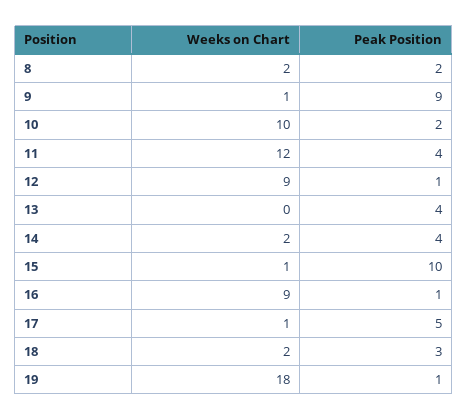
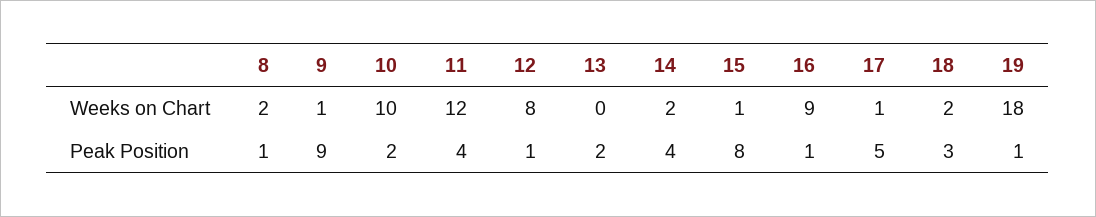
  {
    "Weeks on Chart": {
      "8": 2,
      "9": 1,
      "10": 10,
      "11": 12,
-     "12": 9,
+     "12": 8,
      "13": 0,
      "14": 2,
      "15": 1,
      "16": 9,
      "17": 1,
      "18": 2,
      "19": 18
    },
    "Peak Position": {
-     "8": 2,
+     "8": 1,
      "9": 9,
      "10": 2,
      "11": 4,
      "12": 1,
-     "13": 4,
+     "13": 2,
      "14": 4,
-     "15": 10,
+     "15": 8,
      "16": 1,
      "17": 5,
      "18": 3,
      "19": 1
    }
  }

